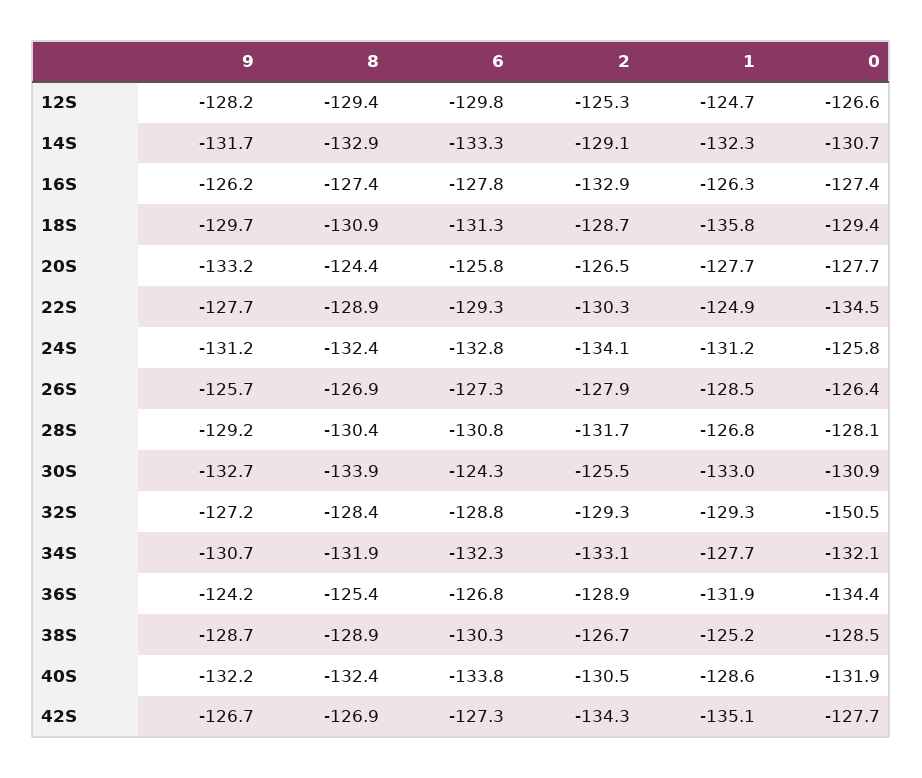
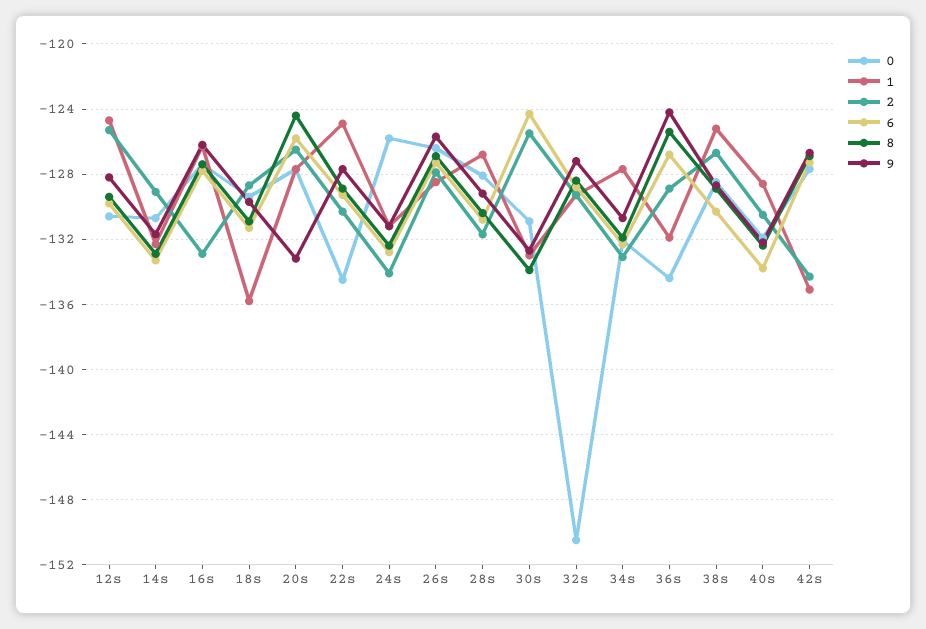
  {
    "9": {
      "12S": -128.2,
      "14S": -131.7,
      "16S": -126.2,
      "18S": -129.7,
      "20S": -133.2,
      "22S": -127.7,
      "24S": -131.2,
      "26S": -125.7,
      "28S": -129.2,
      "30S": -132.7,
      "32S": -127.2,
      "34S": -130.7,
      "36S": -124.2,
      "38S": -128.7,
      "40S": -132.2,
      "42S": -126.7
    },
    "8": {
      "12S": -129.4,
      "14S": -132.9,
      "16S": -127.4,
      "18S": -130.9,
      "20S": -124.4,
      "22S": -128.9,
      "24S": -132.4,
      "26S": -126.9,
      "28S": -130.4,
      "30S": -133.9,
      "32S": -128.4,
      "34S": -131.9,
      "36S": -125.4,
      "38S": -128.9,
      "40S": -132.4,
      "42S": -126.9
    },
    "6": {
      "12S": -129.8,
      "14S": -133.3,
      "16S": -127.8,
      "18S": -131.3,
      "20S": -125.8,
      "22S": -129.3,
      "24S": -132.8,
      "26S": -127.3,
      "28S": -130.8,
      "30S": -124.3,
      "32S": -128.8,
      "34S": -132.3,
      "36S": -126.8,
      "38S": -130.3,
      "40S": -133.8,
      "42S": -127.3
    },
    "2": {
      "12S": -125.3,
      "14S": -129.1,
      "16S": -132.9,
      "18S": -128.7,
      "20S": -126.5,
      "22S": -130.3,
      "24S": -134.1,
      "26S": -127.9,
      "28S": -131.7,
      "30S": -125.5,
      "32S": -129.3,
      "34S": -133.1,
      "36S": -128.9,
      "38S": -126.7,
      "40S": -130.5,
      "42S": -134.3
    },
    "1": {
      "12S": -124.7,
      "14S": -132.3,
      "16S": -126.3,
      "18S": -135.8,
      "20S": -127.7,
      "22S": -124.9,
      "24S": -131.2,
      "26S": -128.5,
      "28S": -126.8,
      "30S": -133,
      "32S": -129.3,
      "34S": -127.7,
      "36S": -131.9,
      "38S": -125.2,
      "40S": -128.6,
      "42S": -135.1
    },
    "0": {
-     "12S": -126.6,
+     "12S": -130.5,
      "14S": -130.7,
      "16S": -127.4,
      "18S": -129.4,
      "20S": -127.7,
      "22S": -134.5,
      "24S": -125.8,
      "26S": -126.4,
      "28S": -128.1,
      "30S": -130.9,
      "32S": -150.5,
      "34S": -132.1,
      "36S": -134.4,
      "38S": -128.5,
      "40S": -131.9,
      "42S": -127.7
    }
  }

